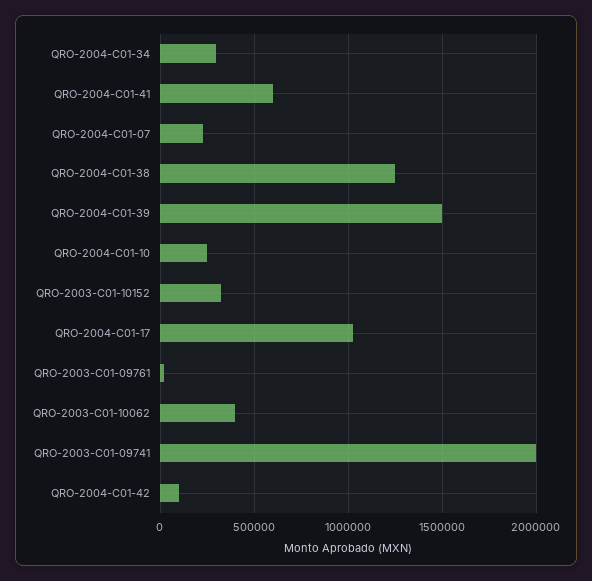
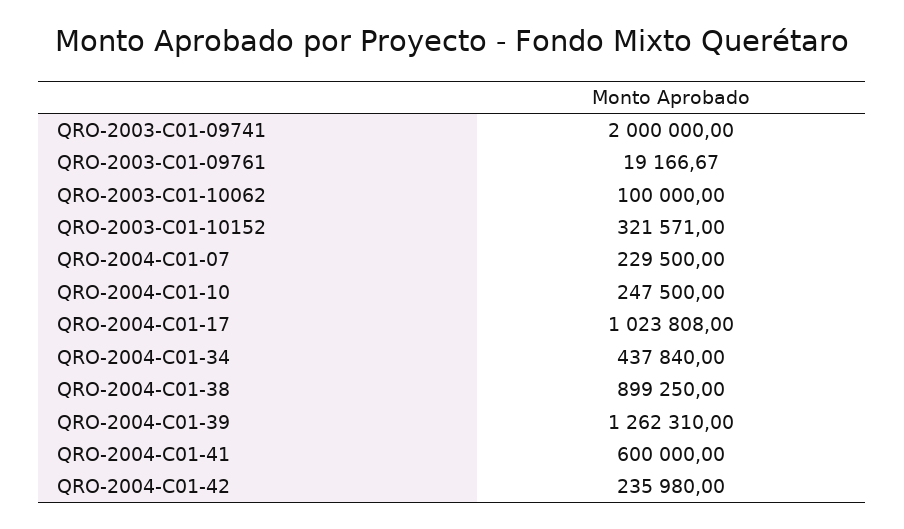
  {
-   "QRO-2004-C01-34": 300000,
+   "QRO-2004-C01-34": 437840,
    "QRO-2004-C01-41": 600000,
    "QRO-2004-C01-07": 229500,
-   "QRO-2004-C01-38": 1250000,
+   "QRO-2004-C01-38": 899250,
-   "QRO-2004-C01-39": 1500000,
+   "QRO-2004-C01-39": 1262310,
    "QRO-2004-C01-10": 247500,
    "QRO-2003-C01-10152": 321571,
    "QRO-2004-C01-17": 1023808,
    "QRO-2003-C01-09761": 19166.67,
-   "QRO-2003-C01-10062": 400000,
+   "QRO-2003-C01-10062": 100000,
    "QRO-2003-C01-09741": 2000000,
-   "QRO-2004-C01-42": 100000
+   "QRO-2004-C01-42": 235980
  }

